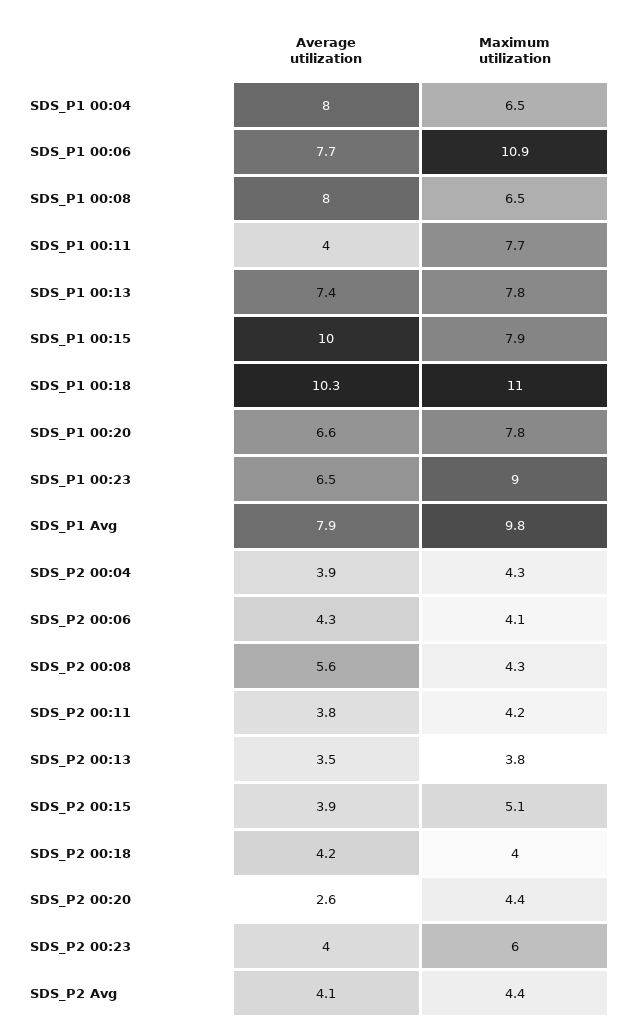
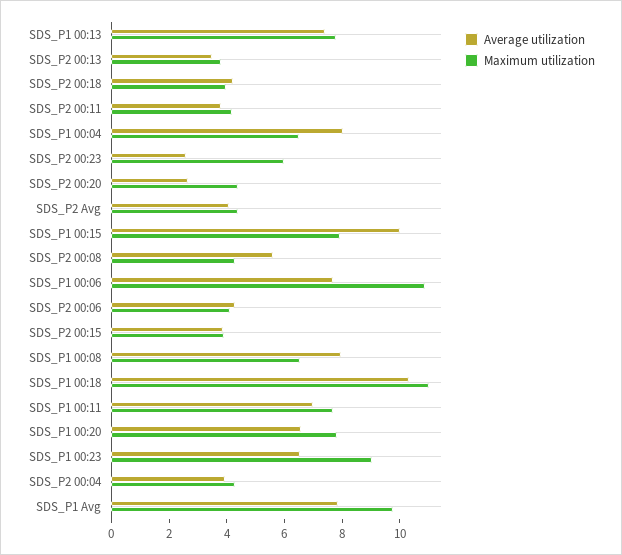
  {
    "Average utilization": {
      "SDS_P1 00:04": 8,
      "SDS_P1 00:06": 7.7,
      "SDS_P1 00:08": 8,
-     "SDS_P1 00:11": 4,
+     "SDS_P1 00:11": 7,
      "SDS_P1 00:13": 7.4,
      "SDS_P1 00:15": 10,
      "SDS_P1 00:18": 10.3,
      "SDS_P1 00:20": 6.6,
      "SDS_P1 00:23": 6.5,
      "SDS_P1 Avg": 7.9,
      "SDS_P2 00:04": 3.9,
      "SDS_P2 00:06": 4.3,
      "SDS_P2 00:08": 5.6,
      "SDS_P2 00:11": 3.8,
      "SDS_P2 00:13": 3.5,
      "SDS_P2 00:15": 3.9,
      "SDS_P2 00:18": 4.2,
      "SDS_P2 00:20": 2.6,
-     "SDS_P2 00:23": 4,
+     "SDS_P2 00:23": 2.5,
      "SDS_P2 Avg": 4.1
    },
    "Maximum utilization": {
      "SDS_P1 00:04": 6.5,
      "SDS_P1 00:06": 10.9,
      "SDS_P1 00:08": 6.5,
      "SDS_P1 00:11": 7.7,
      "SDS_P1 00:13": 7.8,
      "SDS_P1 00:15": 7.9,
      "SDS_P1 00:18": 11,
      "SDS_P1 00:20": 7.8,
      "SDS_P1 00:23": 9,
      "SDS_P1 Avg": 9.8,
      "SDS_P2 00:04": 4.3,
      "SDS_P2 00:06": 4.1,
      "SDS_P2 00:08": 4.3,
      "SDS_P2 00:11": 4.2,
      "SDS_P2 00:13": 3.8,
-     "SDS_P2 00:15": 5.1,
+     "SDS_P2 00:15": 4,
      "SDS_P2 00:18": 4,
      "SDS_P2 00:20": 4.4,
      "SDS_P2 00:23": 6,
      "SDS_P2 Avg": 4.4
    }
  }

